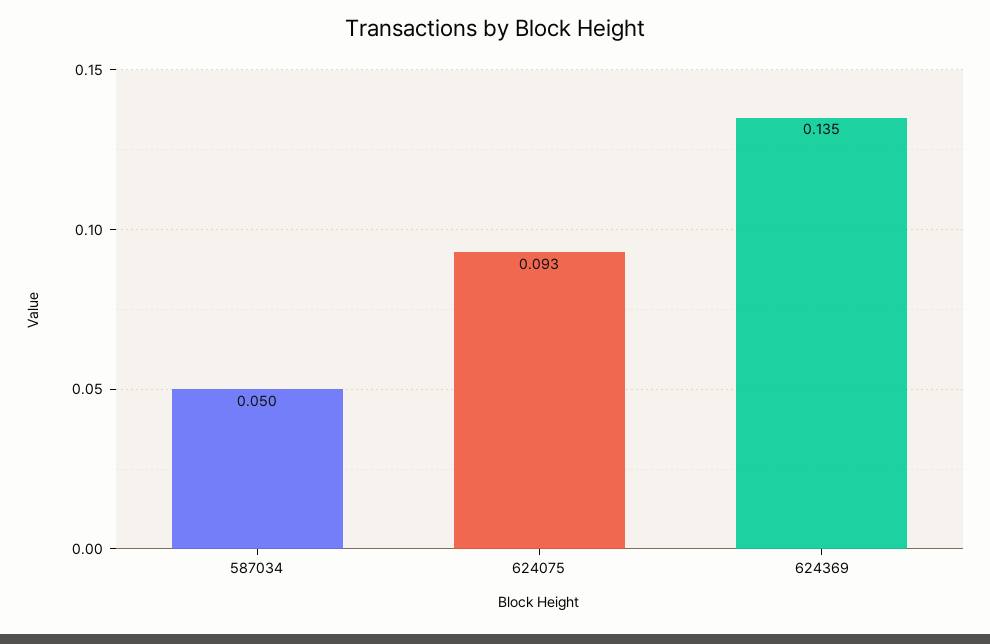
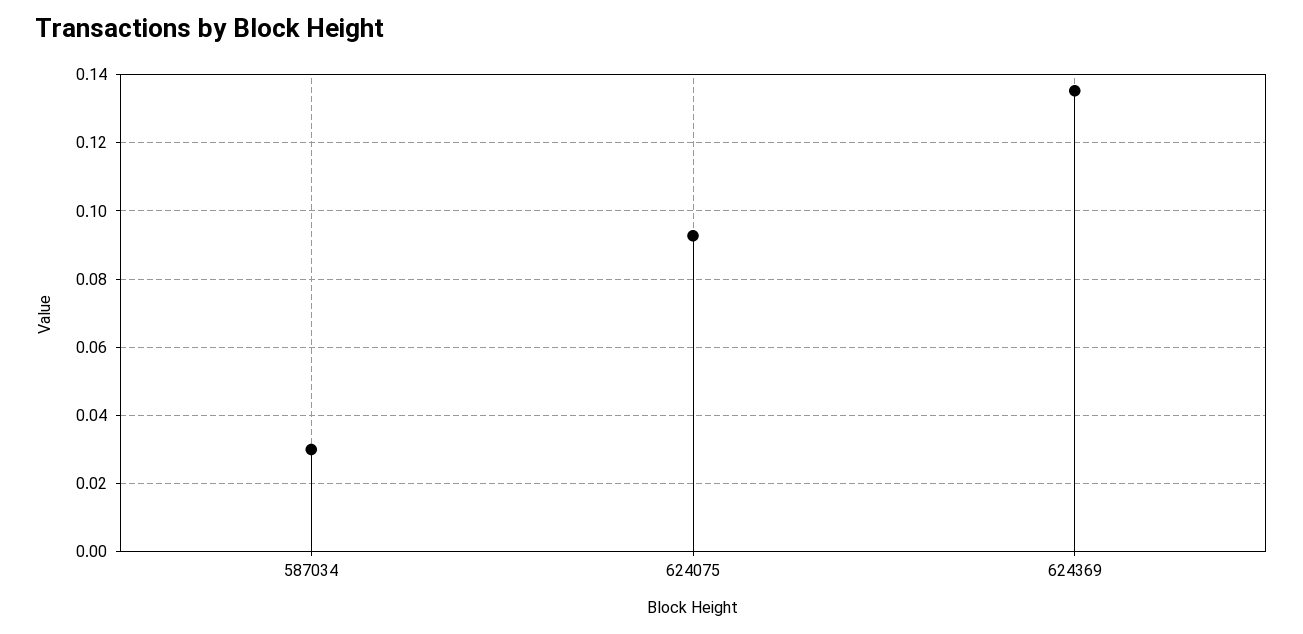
  {
-   "587034": 0.05,
+   "587034": 0.03,
    "624075": 0.093,
    "624369": 0.135
  }

